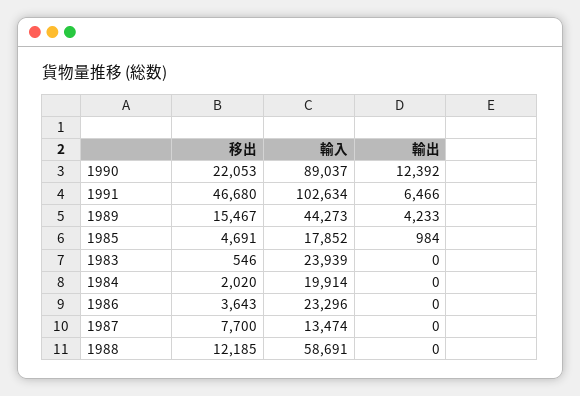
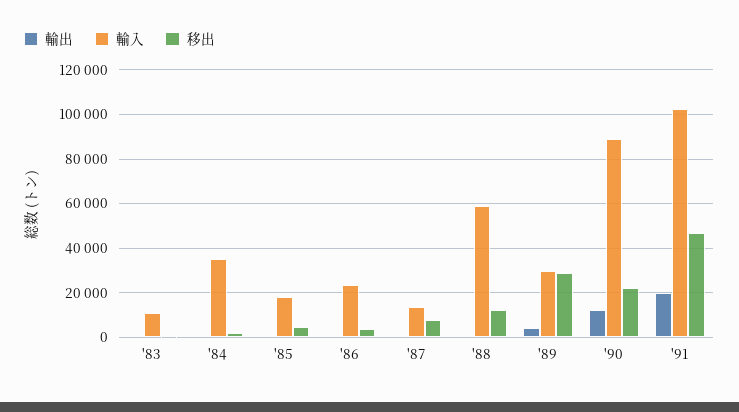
  {
    "移出": {
      "1990": 22053,
      "1991": 46680,
-     "1989": 15467,
+     "1989": 30000,
      "1985": 4691,
      "1983": 546,
      "1984": 2020,
      "1986": 3643,
      "1987": 7700,
      "1988": 12185
    },
    "輸入": {
      "1990": 89037,
      "1991": 102634,
-     "1989": 44273,
+     "1989": 30000,
      "1985": 17852,
-     "1983": 23939,
+     "1983": 10000,
-     "1984": 19914,
+     "1984": 35000,
      "1986": 23296,
      "1987": 13474,
      "1988": 58691
    },
    "輸出": {
      "1990": 12392,
-     "1991": 6466,
+     "1991": 20000,
      "1989": 4233,
      "1985": 984,
      "1983": 0,
      "1984": 0,
      "1986": 0,
      "1987": 0,
      "1988": 0
    }
  }

